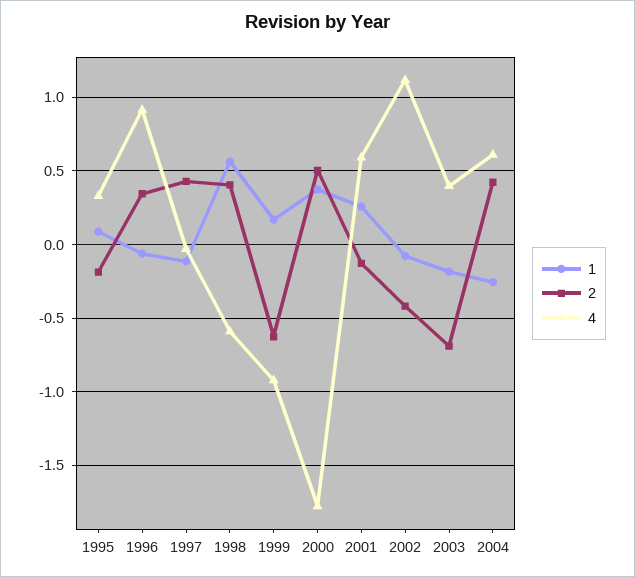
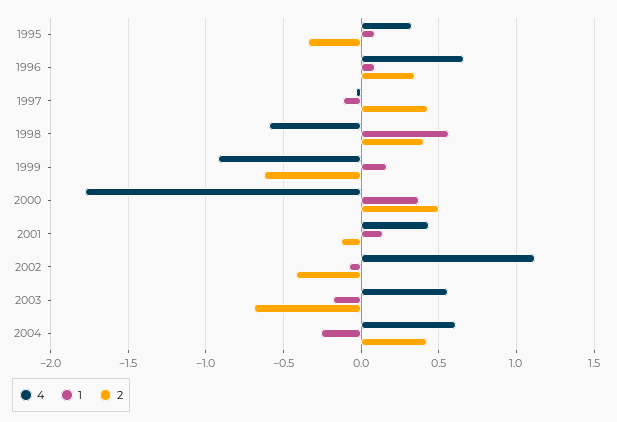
  {
    "1": {
      "1995": 0.1,
-     "1996": -0.05,
+     "1996": 0.1,
      "1997": -0.1,
      "1998": 0.55,
      "1999": 0.15,
      "2000": 0.4,
-     "2001": 0.25,
+     "2001": 0.15,
      "2002": -0.1,
      "2003": -0.2,
      "2004": -0.25
    },
    "2": {
-     "1995": -0.2,
+     "1995": -0.35,
      "1996": 0.35,
      "1997": 0.45,
      "1998": 0.4,
      "1999": -0.65,
      "2000": 0.5,
      "2001": -0.15,
      "2002": -0.4,
      "2003": -0.7,
      "2004": 0.4
    },
    "4": {
      "1995": 0.35,
-     "1996": 0.9,
+     "1996": 0.65,
      "1997": -0.05,
      "1998": -0.6,
      "1999": -0.9,
      "2000": -1.8,
-     "2001": 0.6,
+     "2001": 0.45,
      "2002": 1.1,
-     "2003": 0.4,
+     "2003": 0.55,
      "2004": 0.6
    }
  }

